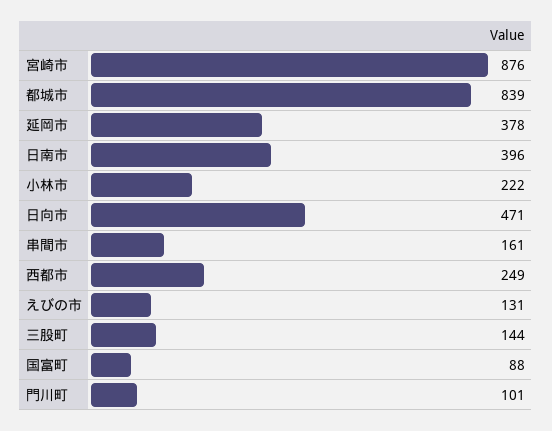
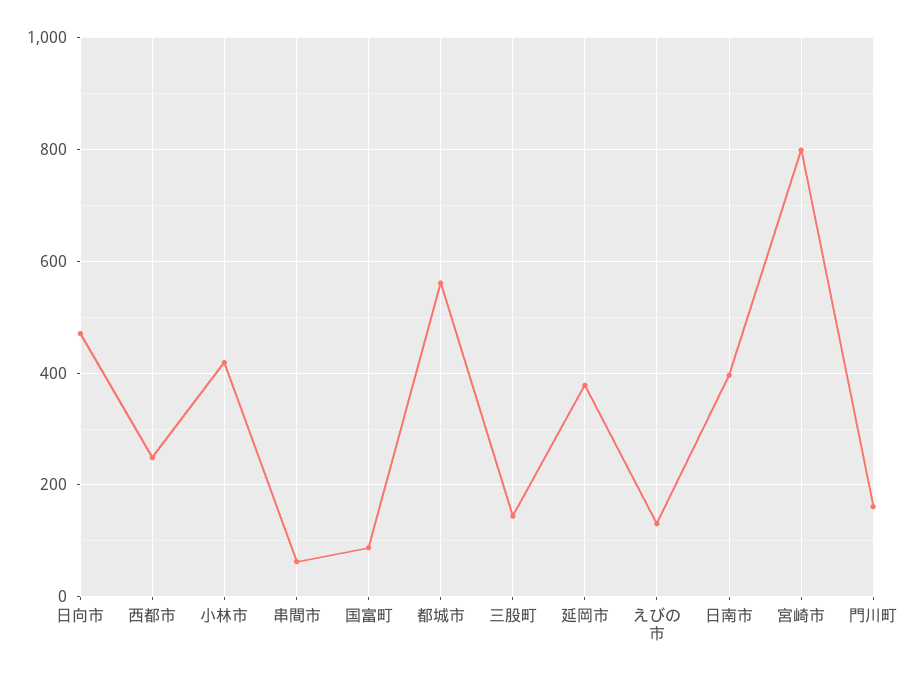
  {
-   "宮崎市": 876,
+   "宮崎市": 800,
-   "都城市": 839,
+   "都城市": 560,
    "延岡市": 378,
    "日南市": 396,
-   "小林市": 222,
+   "小林市": 420,
    "日向市": 471,
-   "串間市": 161,
+   "串間市": 60,
    "西都市": 249,
    "えびの市": 131,
    "三股町": 144,
    "国富町": 88,
-   "門川町": 101
+   "門川町": 160
  }

